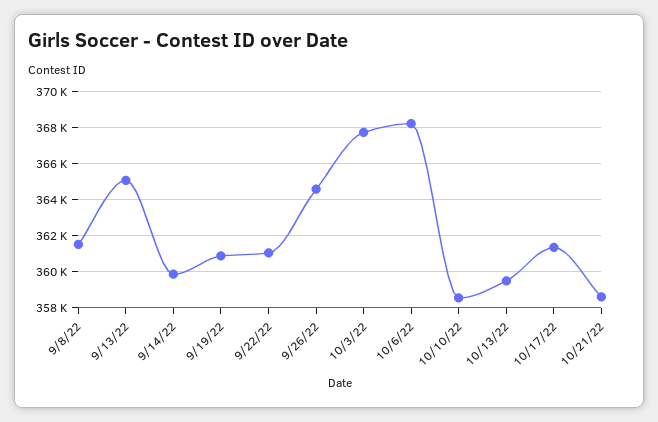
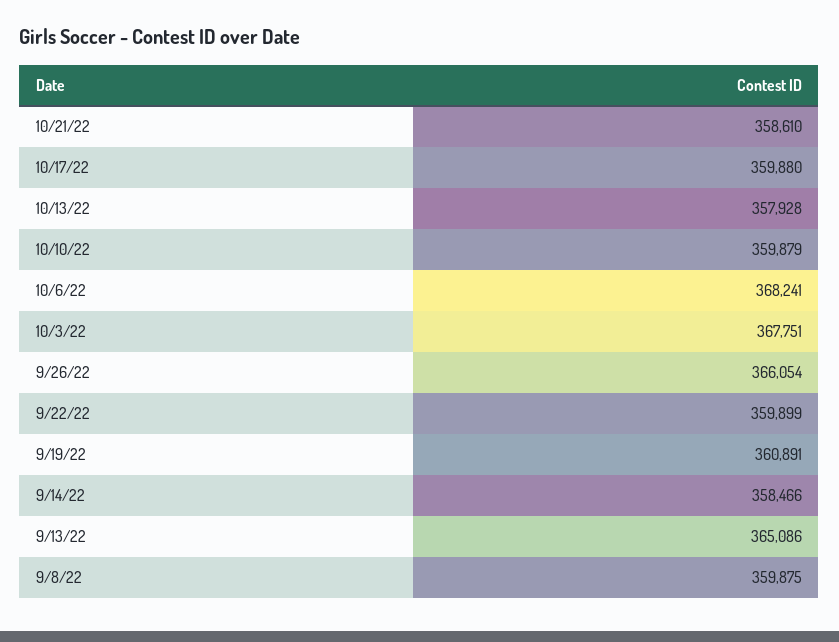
  {
-   "9/8/22": 361500,
+   "9/8/22": 359875,
    "9/13/22": 365086,
-   "9/14/22": 360000,
+   "9/14/22": 358466,
    "9/19/22": 360891,
-   "9/22/22": 361000,
+   "9/22/22": 359899,
-   "9/26/22": 364500,
+   "9/26/22": 366054,
    "10/3/22": 367751,
    "10/6/22": 368241,
-   "10/10/22": 358500,
+   "10/10/22": 359879,
-   "10/13/22": 359500,
+   "10/13/22": 357928,
-   "10/17/22": 361500,
+   "10/17/22": 359880,
    "10/21/22": 358610
  }

